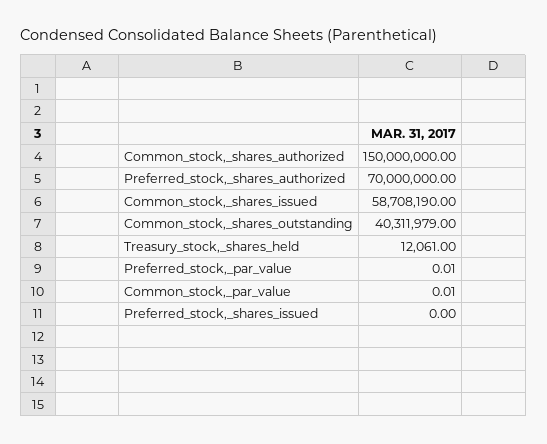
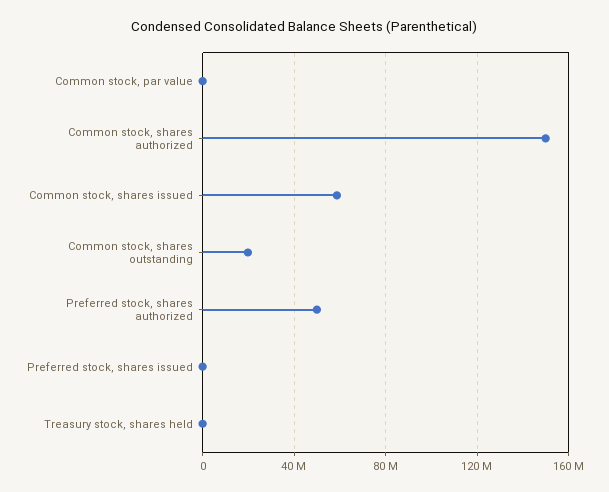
  {
    "Common_stock,_shares_authorized": 150000000,
-   "Preferred_stock,_shares_authorized": 70000000,
+   "Preferred_stock,_shares_authorized": 50000000,
    "Common_stock,_shares_issued": 58708190,
-   "Common_stock,_shares_outstanding": 40311979,
+   "Common_stock,_shares_outstanding": 20000000,
    "Treasury_stock,_shares_held": 12061,
-   "Preferred_stock,_par_value": 0.01,
    "Common_stock,_par_value": 0.01,
    "Preferred_stock,_shares_issued": 0
  }

